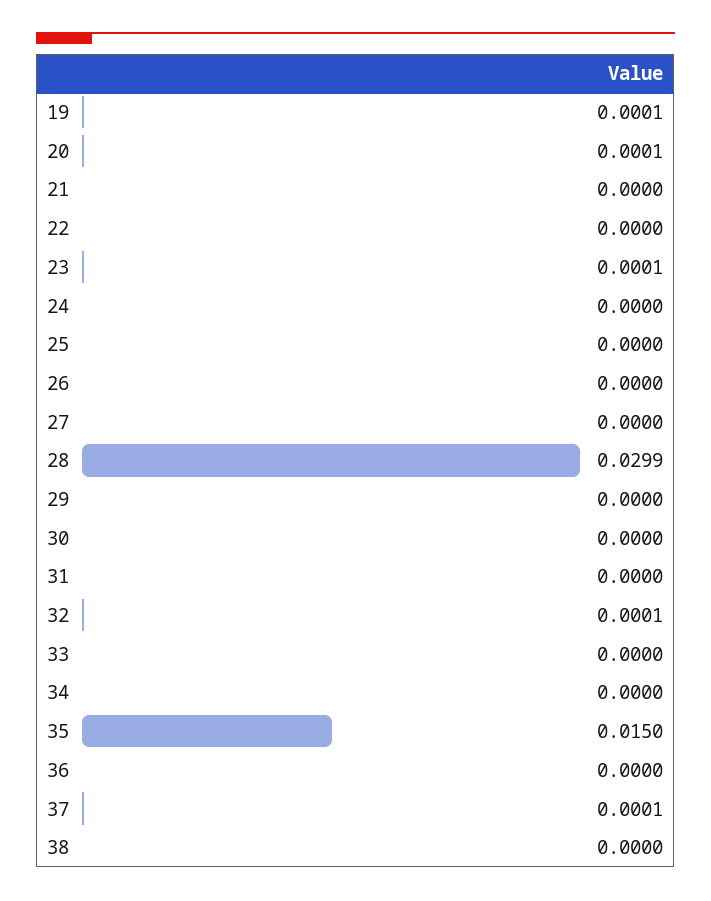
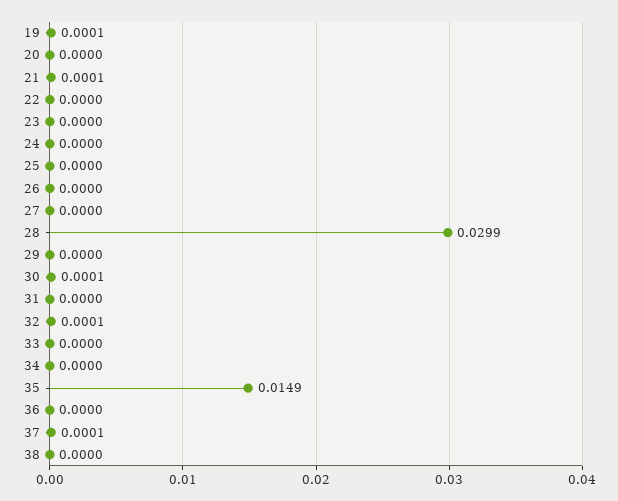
  {
    "19": 0.0001,
-   "20": 0.0001,
+   "20": 0,
-   "21": 0,
+   "21": 0.0001,
    "22": 0,
-   "23": 0.0001,
+   "23": 0,
    "24": 0,
    "25": 0,
    "26": 0,
    "27": 0,
    "28": 0.0299,
    "29": 0,
-   "30": 0,
+   "30": 0.0001,
    "31": 0,
    "32": 0.0001,
    "33": 0,
    "34": 0,
-   "35": 0.015,
+   "35": 0.0149,
    "36": 0,
    "37": 0.0001,
    "38": 0
  }

